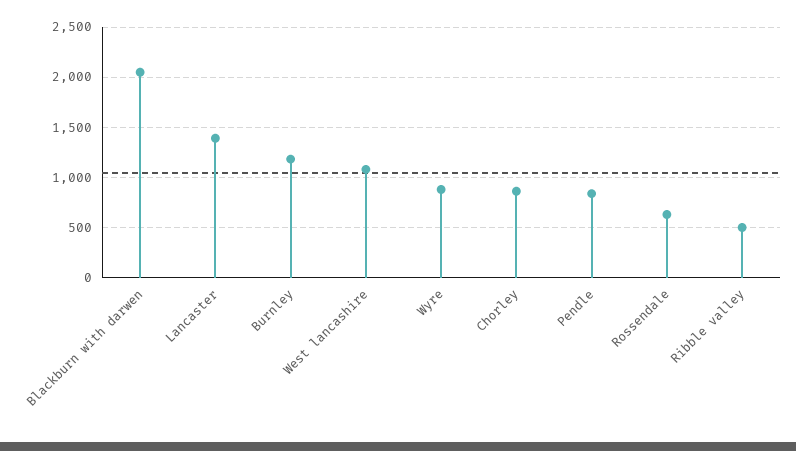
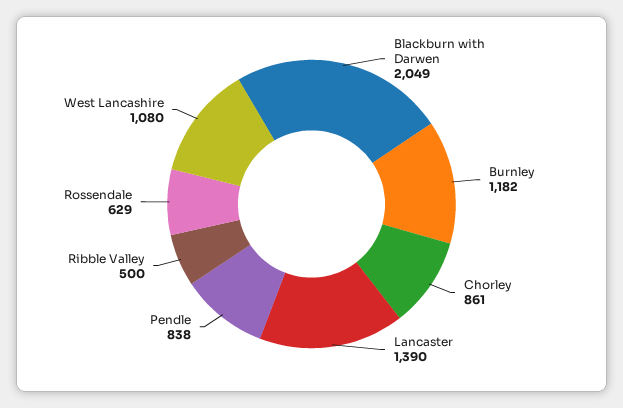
  {
    "Blackburn with darwen": 2049,
    "Lancaster": 1390,
    "Burnley": 1182,
    "West lancashire": 1080,
-   "Wyre": 900,
    "Chorley": 861,
    "Pendle": 838,
    "Rossendale": 629,
    "Ribble valley": 500
  }

